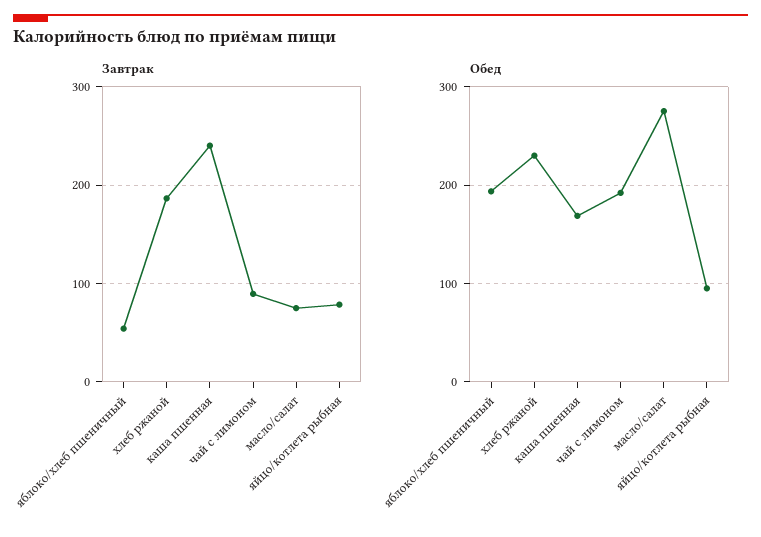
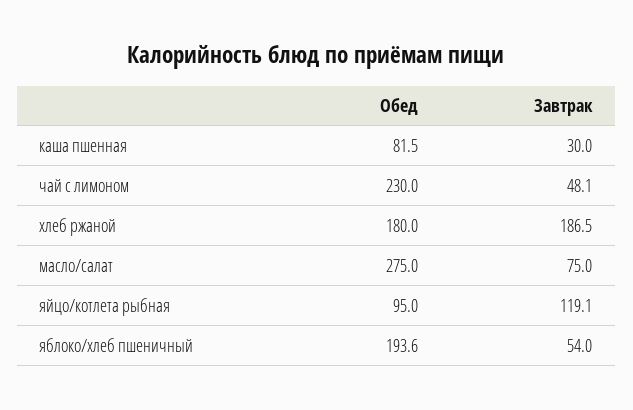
  {
    "Завтрак": {
      "яблоко/хлеб пшеничный": 54,
      "хлеб ржаной": 186.5,
-     "каша пшенная": 240,
+     "каша пшенная": 30,
-     "чай с лимоном": 90,
+     "чай с лимоном": 48.1,
      "масло/салат": 75,
-     "яйцо/котлета рыбная": 80
+     "яйцо/котлета рыбная": 119.1
    },
    "Обед": {
      "яблоко/хлеб пшеничный": 193.6,
-     "хлеб ржаной": 230,
+     "хлеб ржаной": 180,
-     "каша пшенная": 170,
+     "каша пшенная": 81.5,
-     "чай с лимоном": 190,
+     "чай с лимоном": 230,
      "масло/салат": 275,
      "яйцо/котлета рыбная": 95
    }
  }

